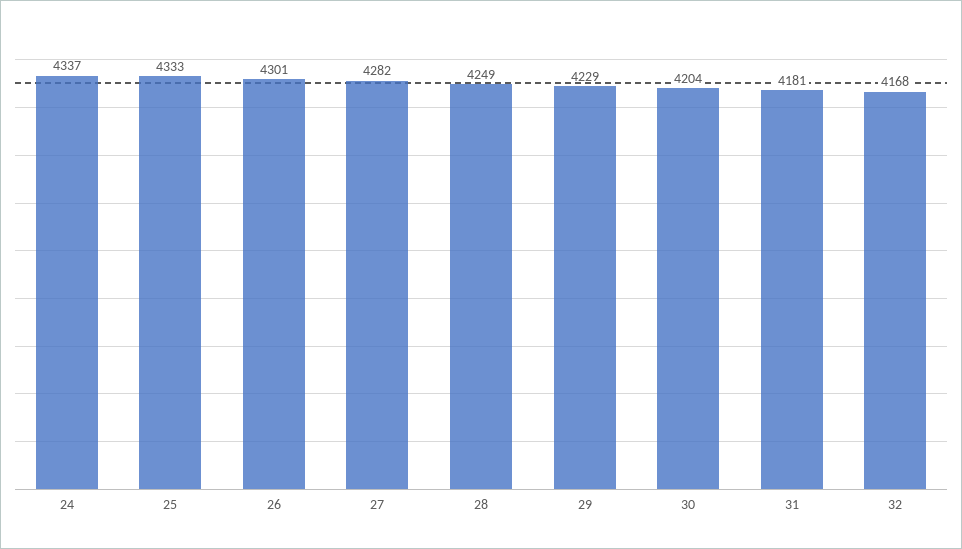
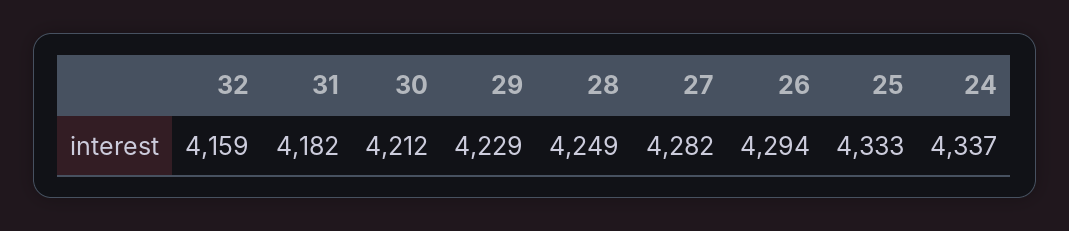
  {
    "24": 4337,
    "25": 4333,
-   "26": 4301,
+   "26": 4294,
    "27": 4282,
    "28": 4249,
    "29": 4229,
-   "30": 4204,
+   "30": 4212,
-   "31": 4181,
+   "31": 4182,
-   "32": 4168
+   "32": 4159
  }

